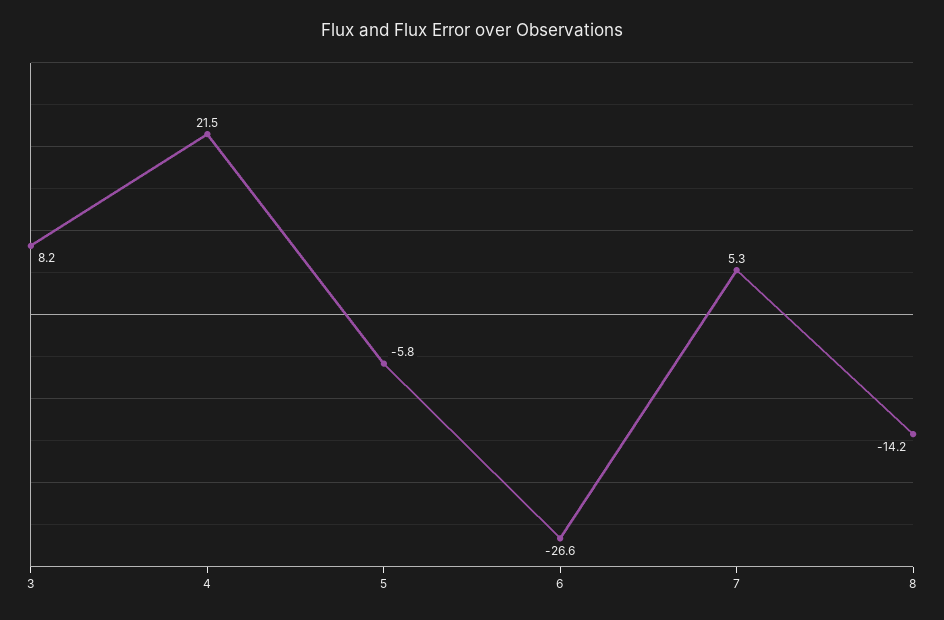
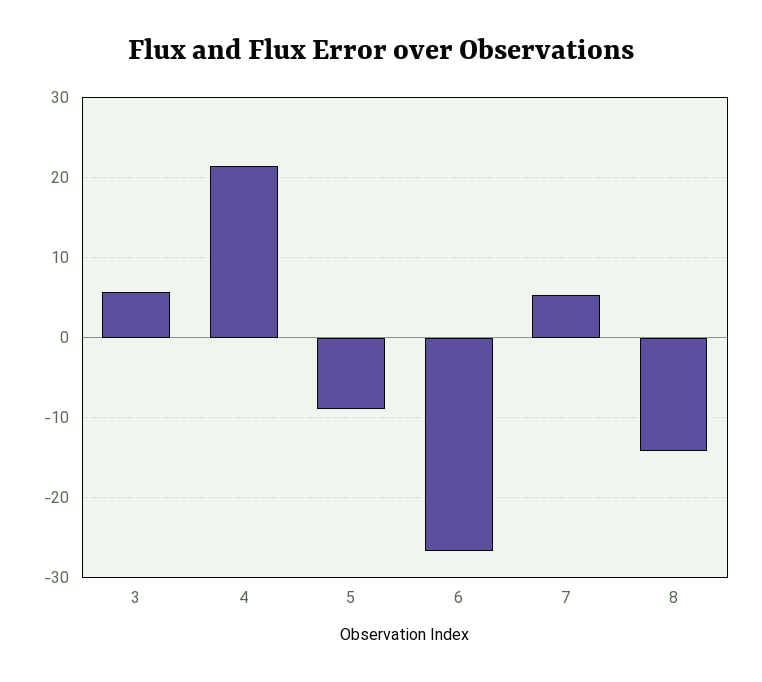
  {
-   "3": 8.2,
+   "3": 6,
    "4": 21.5,
-   "5": -5.8,
+   "5": -9,
    "6": -26.6,
    "7": 5.3,
    "8": -14.2
  }

